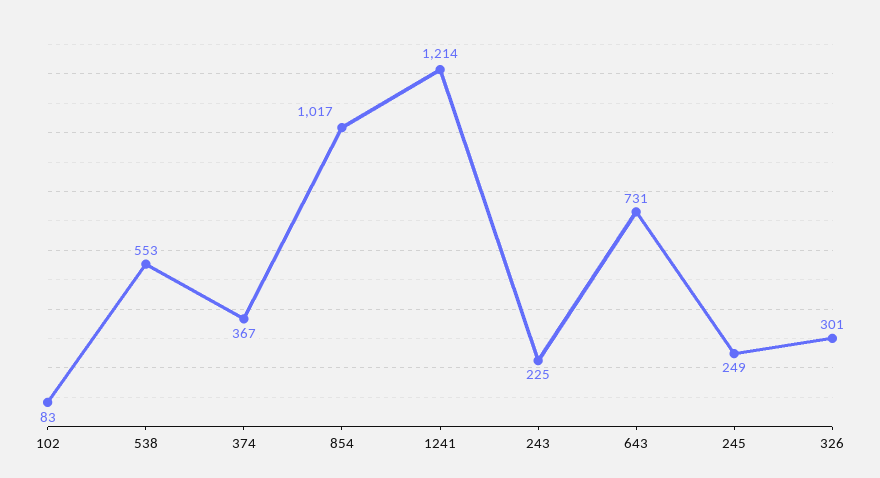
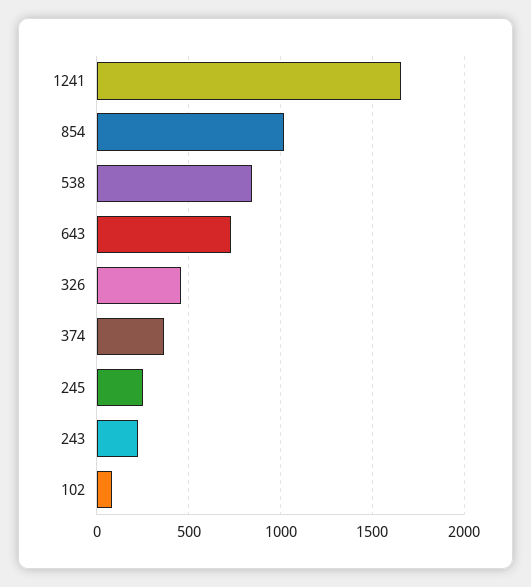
  {
    "102": 83,
-   "538": 553,
+   "538": 850,
    "374": 367,
    "854": 1017,
-   "1241": 1214,
+   "1241": 1650,
    "243": 225,
    "643": 731,
    "245": 249,
-   "326": 301
+   "326": 450
  }

